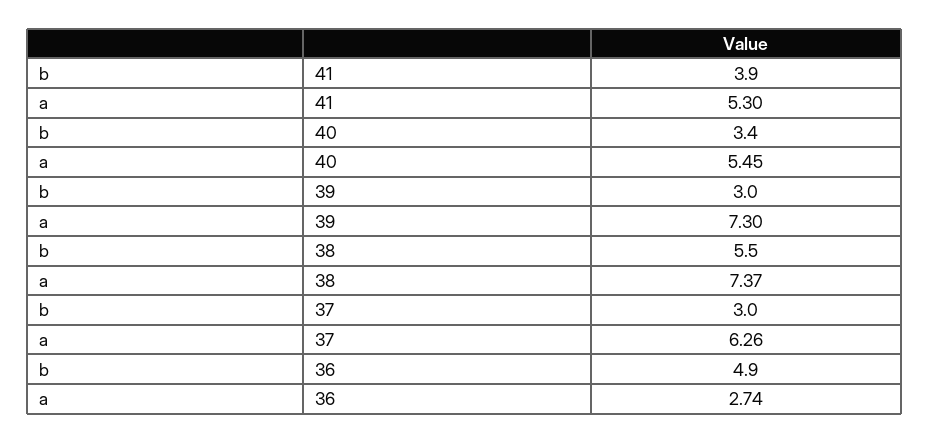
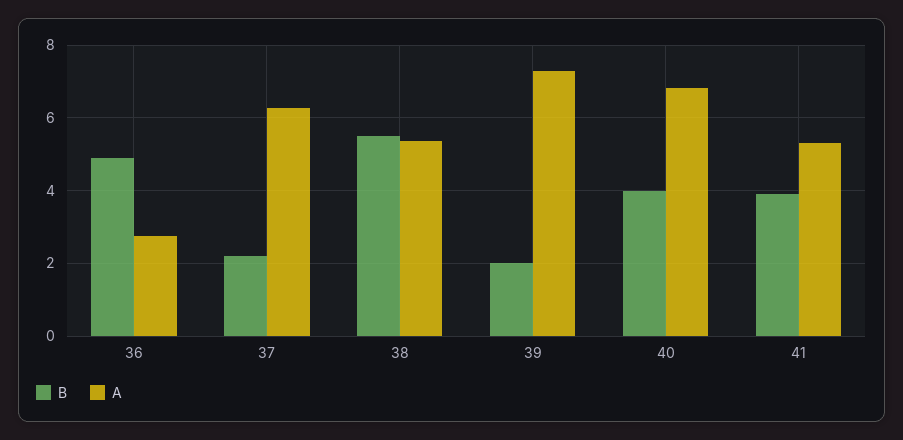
  {
    "b": {
      "41": 3.9,
-     "40": 3.4,
+     "40": 4,
-     "39": 3,
+     "39": 2,
      "38": 5.5,
-     "37": 3,
+     "37": 2.2,
      "36": 4.9
    },
    "a": {
      "41": 5.3,
-     "40": 5.45,
+     "40": 6.8,
      "39": 7.3,
-     "38": 7.37,
+     "38": 5.4,
      "37": 6.26,
      "36": 2.74
    }
  }

